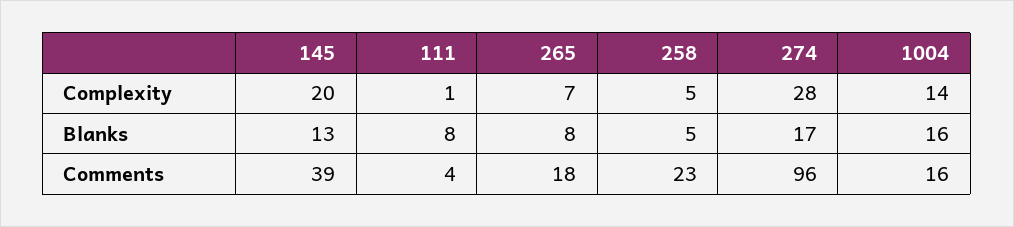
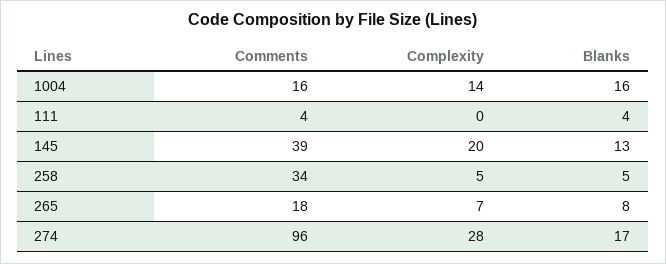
  {
    "145": {
      "Complexity": 20,
      "Blanks": 13,
      "Comments": 39
    },
    "111": {
-     "Complexity": 1,
+     "Complexity": 0,
-     "Blanks": 8,
+     "Blanks": 4,
      "Comments": 4
    },
    "265": {
      "Complexity": 7,
      "Blanks": 8,
      "Comments": 18
    },
    "258": {
      "Complexity": 5,
      "Blanks": 5,
-     "Comments": 23
+     "Comments": 34
    },
    "274": {
      "Complexity": 28,
      "Blanks": 17,
      "Comments": 96
    },
    "1004": {
      "Complexity": 14,
      "Blanks": 16,
      "Comments": 16
    }
  }

